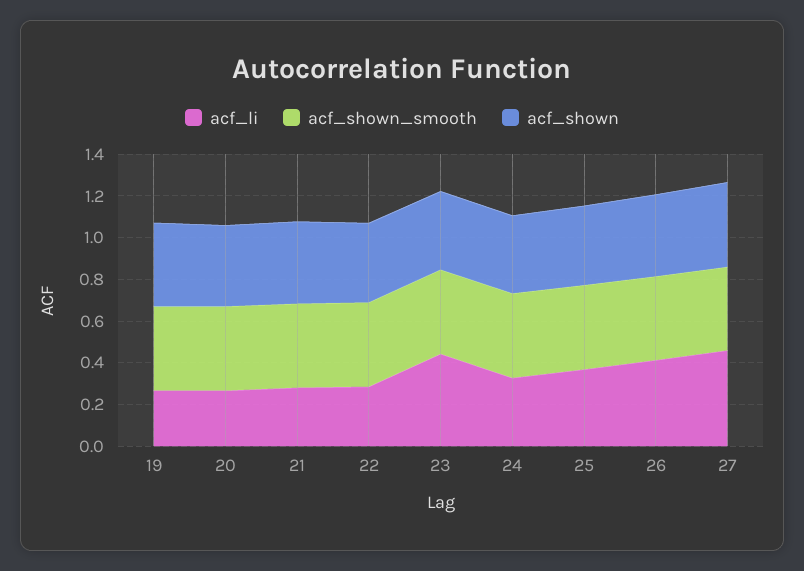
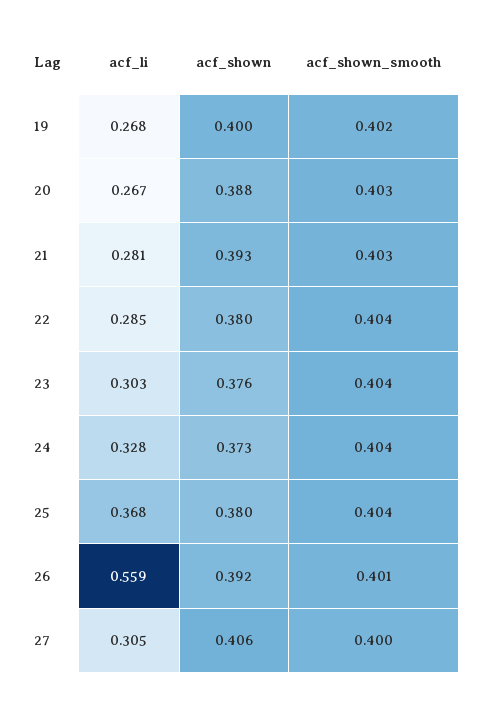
  {
    "acf_li": {
      "19": 0.268,
      "20": 0.267,
      "21": 0.281,
      "22": 0.285,
-     "23": 0.45,
+     "23": 0.303,
      "24": 0.328,
      "25": 0.368,
-     "26": 0.4,
+     "26": 0.559,
-     "27": 0.45
+     "27": 0.305
    },
    "acf_shown_smooth": {
      "19": 0.402,
      "20": 0.403,
      "21": 0.403,
      "22": 0.404,
      "23": 0.404,
      "24": 0.404,
      "25": 0.404,
      "26": 0.401,
      "27": 0.4
    },
    "acf_shown": {
      "19": 0.4,
      "20": 0.388,
      "21": 0.393,
      "22": 0.38,
      "23": 0.376,
      "24": 0.373,
      "25": 0.38,
      "26": 0.392,
      "27": 0.406
    }
  }

